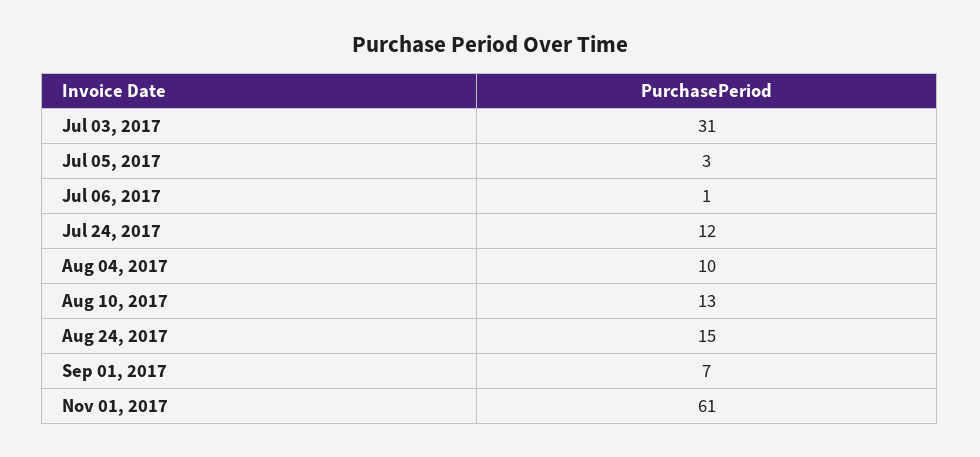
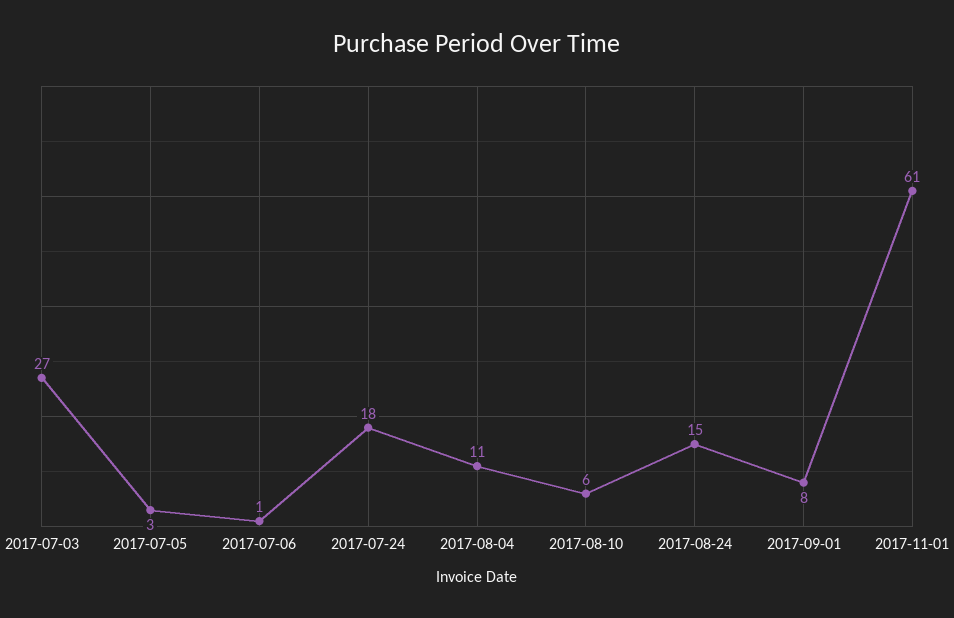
  {
-   "Jul 03, 2017": 31,
+   "Jul 03, 2017": 27,
    "Jul 05, 2017": 3,
    "Jul 06, 2017": 1,
-   "Jul 24, 2017": 12,
+   "Jul 24, 2017": 18,
-   "Aug 04, 2017": 10,
+   "Aug 04, 2017": 11,
-   "Aug 10, 2017": 13,
+   "Aug 10, 2017": 6,
    "Aug 24, 2017": 15,
-   "Sep 01, 2017": 7,
+   "Sep 01, 2017": 8,
    "Nov 01, 2017": 61
  }

